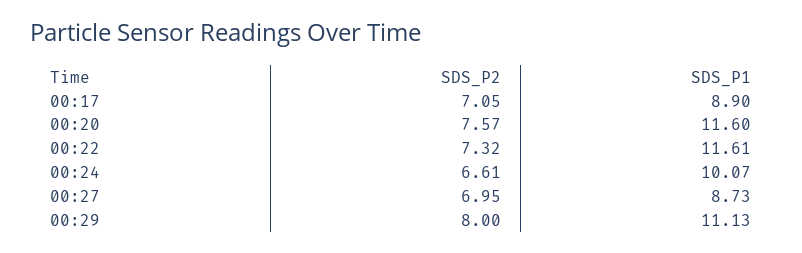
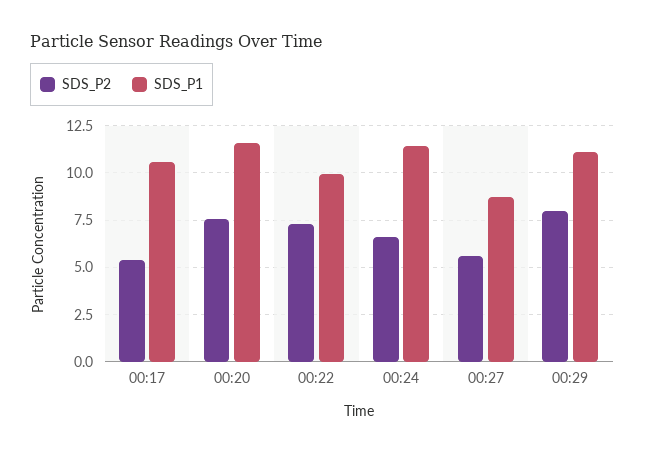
  {
    "SDS_P2": {
-     "00:17": 7.05,
+     "00:17": 5.5,
      "00:20": 7.57,
      "00:22": 7.32,
      "00:24": 6.61,
-     "00:27": 6.95,
+     "00:27": 5.5,
      "00:29": 8
    },
    "SDS_P1": {
-     "00:17": 8.9,
+     "00:17": 10.5,
      "00:20": 11.6,
-     "00:22": 11.61,
+     "00:22": 10,
-     "00:24": 10.07,
+     "00:24": 11.5,
      "00:27": 8.73,
      "00:29": 11.13
    }
  }

